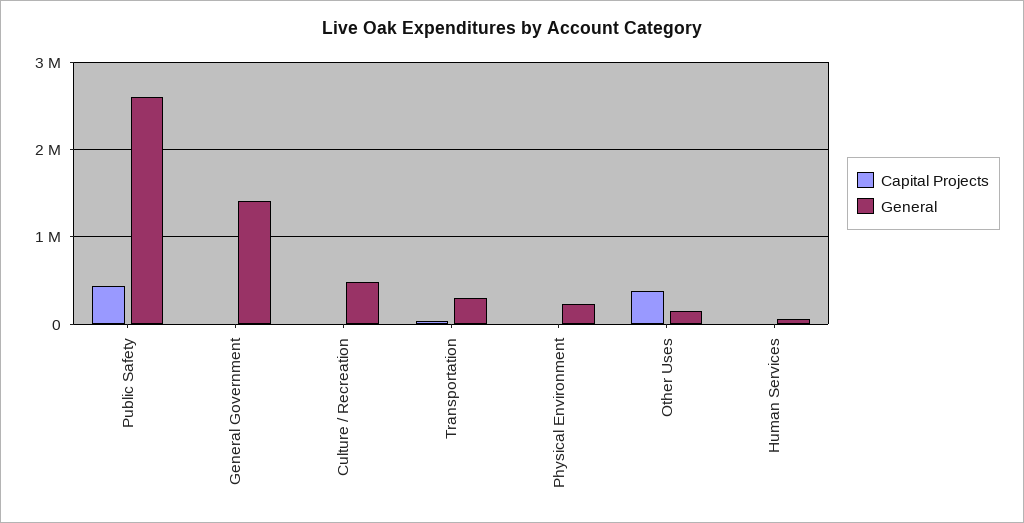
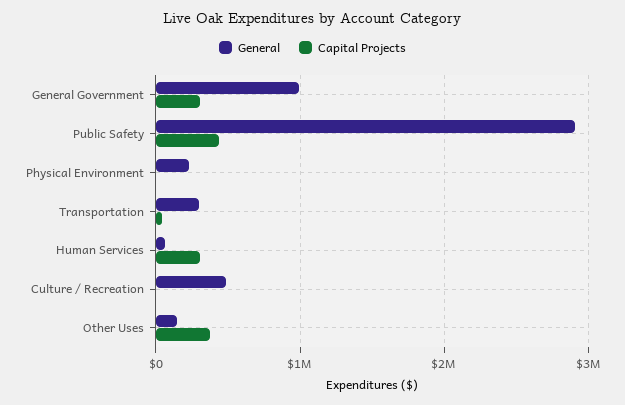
  {
    "Capital Projects": {
      "Public Safety": 400000,
-     "General Government": 0,
+     "General Government": 300000,
      "Culture / Recreation": 0,
      "Transportation": 0,
      "Physical Environment": 0,
      "Other Uses": 400000,
-     "Human Services": 0
+     "Human Services": 300000
    },
    "General": {
-     "Public Safety": 2600000,
+     "Public Safety": 2900000,
-     "General Government": 1400000,
+     "General Government": 1000000,
      "Culture / Recreation": 500000,
      "Transportation": 300000,
      "Physical Environment": 200000,
      "Other Uses": 100000,
      "Human Services": 100000
    }
  }

